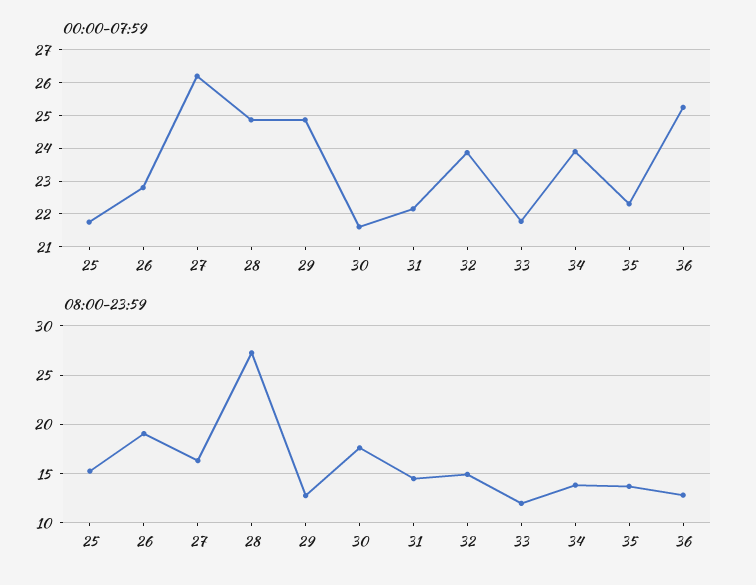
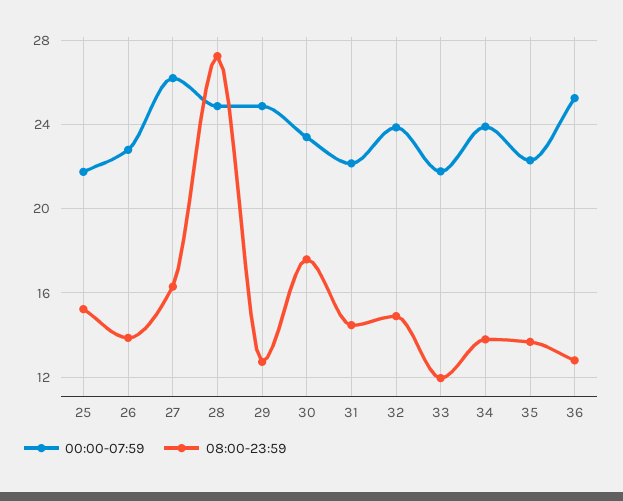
  {
    "00:00-07:59": {
      "25": 21.8,
      "26": 22.8,
      "27": 26.2,
      "28": 24.8,
      "29": 24.8,
-     "30": 21.6,
+     "30": 23.5,
      "31": 22.2,
      "32": 23.8,
      "33": 21.8,
      "34": 24,
      "35": 22.4,
      "36": 25.2
    },
    "08:00-23:59": {
      "25": 15,
-     "26": 19,
+     "26": 14,
      "27": 16.5,
      "28": 27.5,
      "29": 12.5,
      "30": 17.5,
      "31": 14.5,
      "32": 15,
      "33": 12,
      "34": 14,
      "35": 13.5,
      "36": 13
    }
  }

